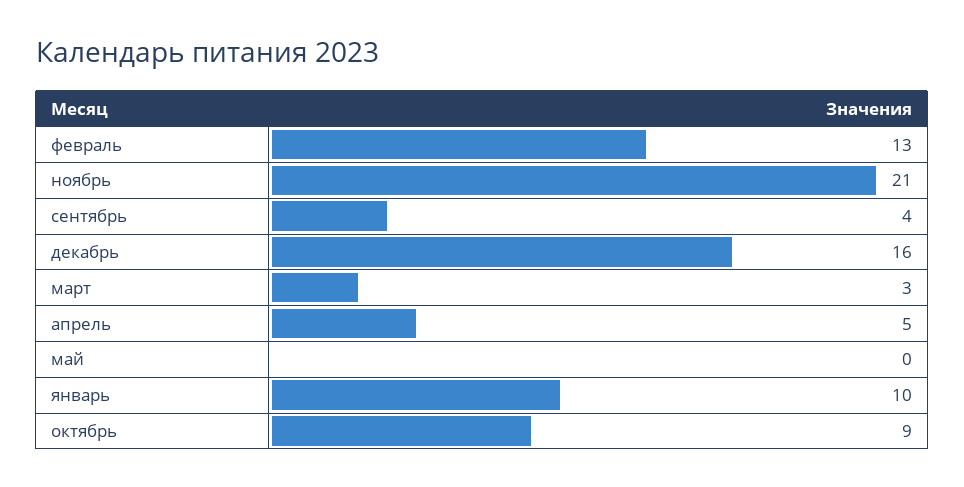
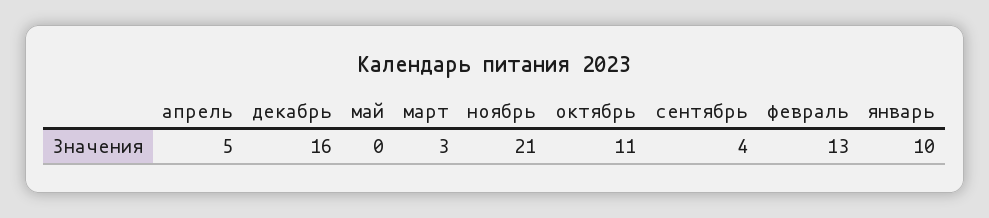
  {
    "февраль": 13,
    "ноябрь": 21,
    "сентябрь": 4,
    "декабрь": 16,
    "март": 3,
    "апрель": 5,
    "май": 0,
    "январь": 10,
-   "октябрь": 9
+   "октябрь": 11
  }

